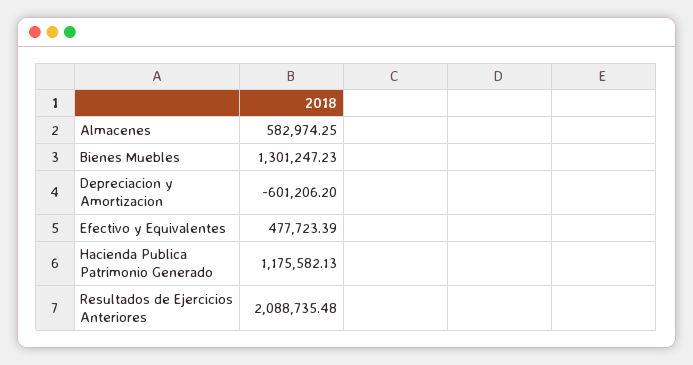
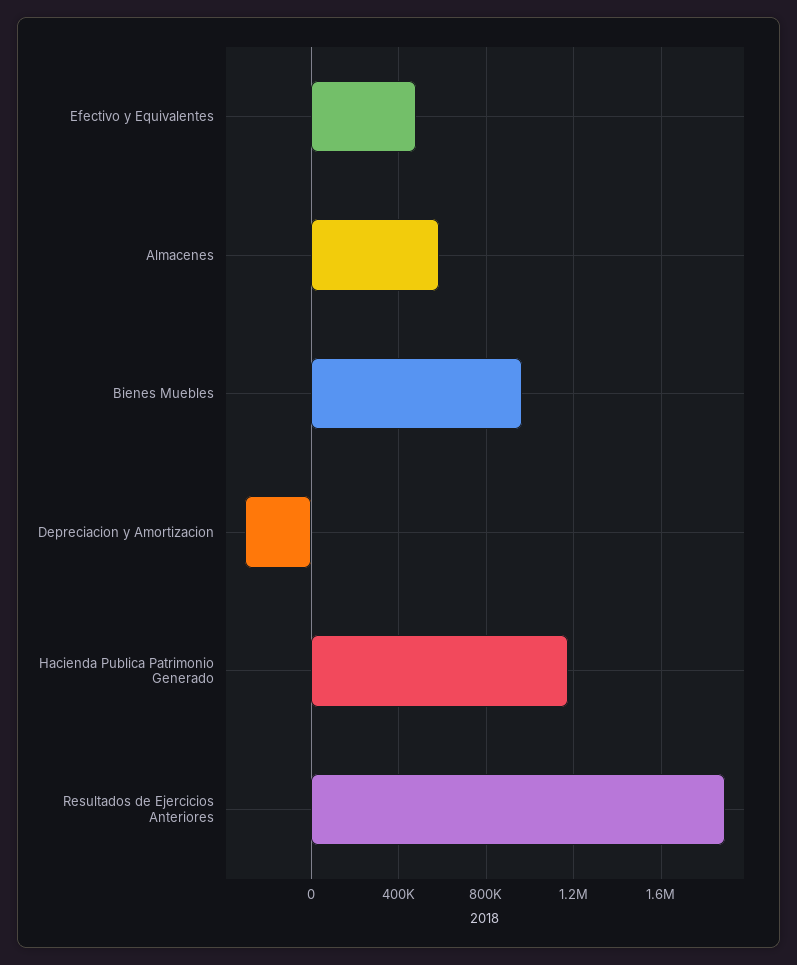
  {
    "Almacenes": 582974.25,
-   "Bienes Muebles": 1301247.23,
+   "Bienes Muebles": 950000,
-   "Depreciacion y Amortizacion": -601206.2,
+   "Depreciacion y Amortizacion": -300000,
    "Efectivo y Equivalentes": 477723.39,
    "Hacienda Publica Patrimonio Generado": 1175582.13,
-   "Resultados de Ejercicios Anteriores": 2088735.48
+   "Resultados de Ejercicios Anteriores": 1900000
  }

